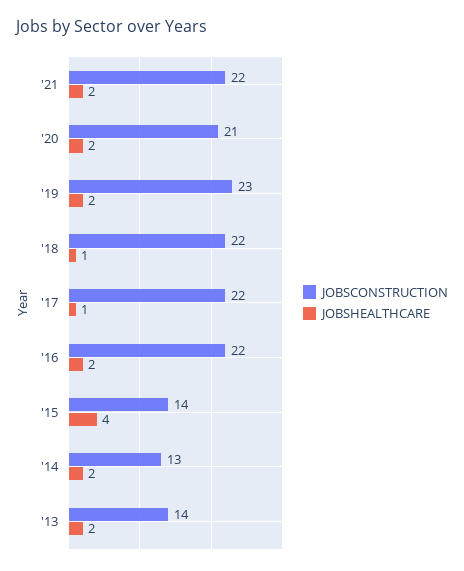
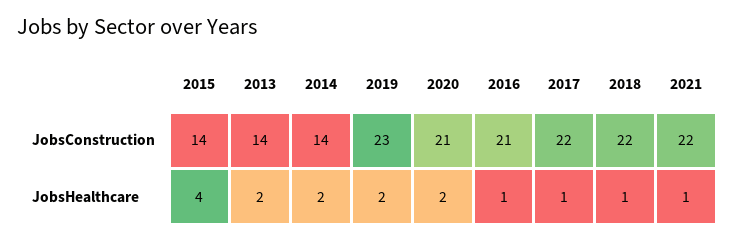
  {
    "JOBSCONSTRUCTION": {
      "'21": 22,
      "'20": 21,
      "'19": 23,
      "'18": 22,
      "'17": 22,
-     "'16": 22,
+     "'16": 21,
      "'15": 14,
-     "'14": 13,
+     "'14": 14,
      "'13": 14
    },
    "JOBSHEALTHCARE": {
-     "'21": 2,
+     "'21": 1,
      "'20": 2,
      "'19": 2,
      "'18": 1,
      "'17": 1,
-     "'16": 2,
+     "'16": 1,
      "'15": 4,
      "'14": 2,
      "'13": 2
    }
  }

